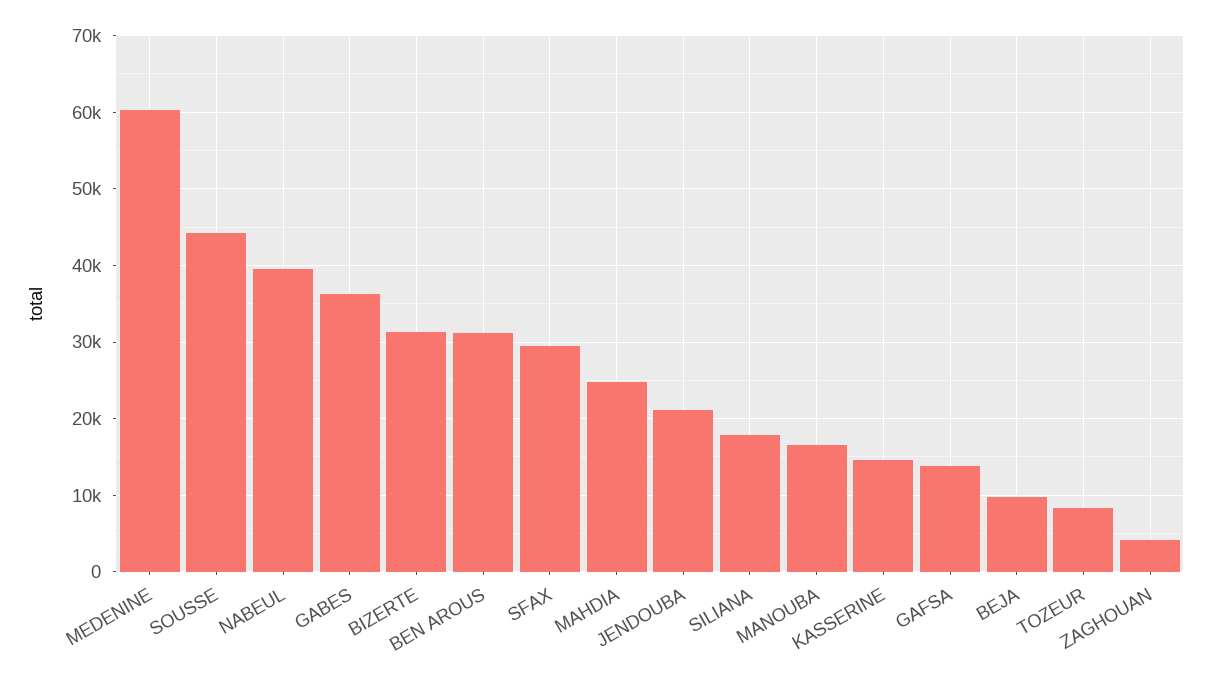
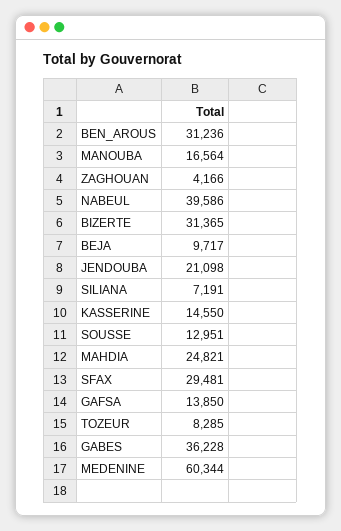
  {
    "MEDENINE": 60344,
-   "SOUSSE": 44000,
+   "SOUSSE": 12951,
    "NABEUL": 39586,
    "GABES": 36228,
    "BIZERTE": 31365,
    "BEN AROUS": 31236,
    "SFAX": 29481,
    "MAHDIA": 24821,
    "JENDOUBA": 21098,
-   "SILIANA": 18000,
+   "SILIANA": 7191,
    "MANOUBA": 16564,
    "KASSERINE": 14550,
    "GAFSA": 13850,
    "BEJA": 9717,
    "TOZEUR": 8285,
    "ZAGHOUAN": 4166
  }

